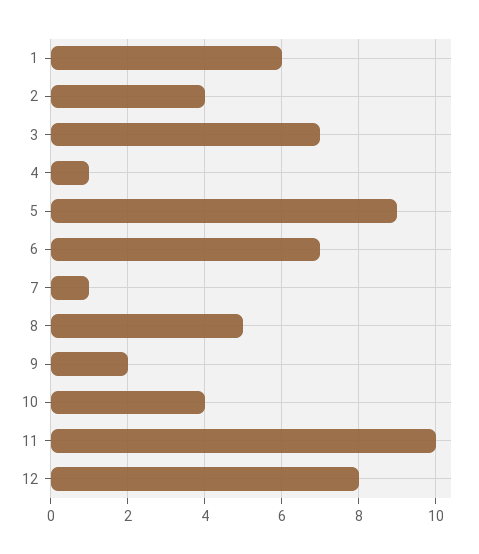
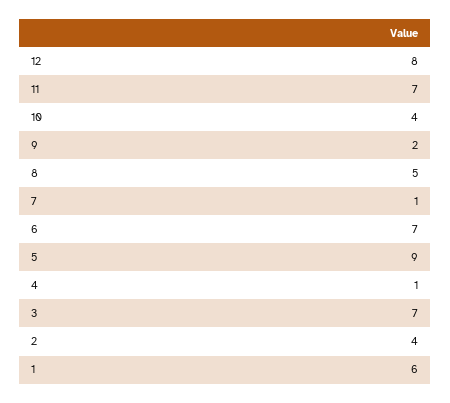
  {
    "1": 6,
    "2": 4,
    "3": 7,
    "4": 1,
    "5": 9,
    "6": 7,
    "7": 1,
    "8": 5,
    "9": 2,
    "10": 4,
-   "11": 10,
+   "11": 7,
    "12": 8
  }

